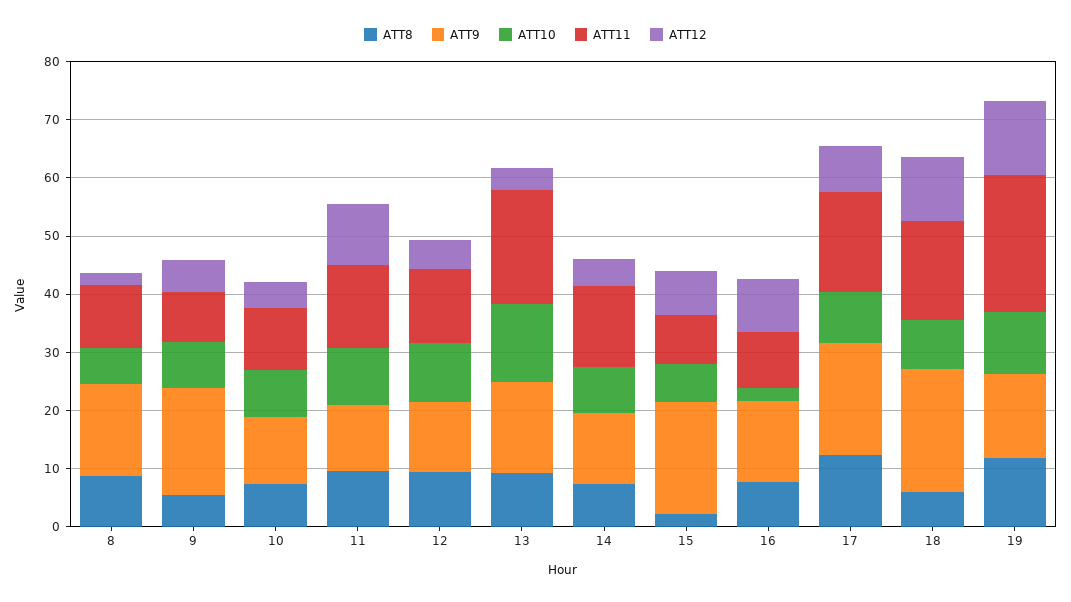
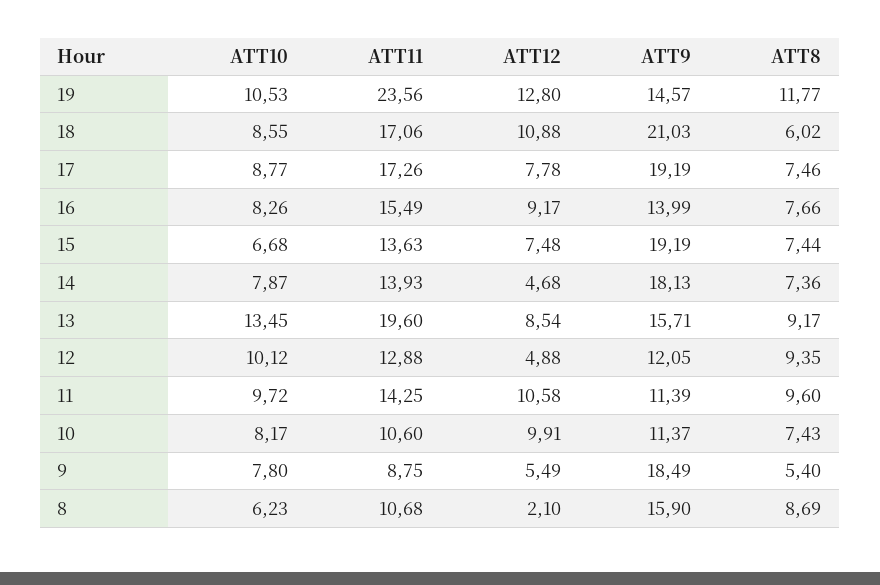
  {
    "ATT8": {
      "8": 8.69,
      "9": 5.4,
      "10": 7.43,
      "11": 9.6,
      "12": 9.35,
      "13": 9.17,
      "14": 7.36,
-     "15": 2,
+     "15": 7.44,
      "16": 7.66,
-     "17": 12,
+     "17": 7.46,
      "18": 6.02,
      "19": 11.77
    },
    "ATT9": {
      "8": 15.9,
      "9": 18.49,
      "10": 11.37,
      "11": 11.39,
      "12": 12.05,
      "13": 15.71,
-     "14": 12,
+     "14": 18.13,
      "15": 19.19,
      "16": 13.99,
      "17": 19.19,
      "18": 21.03,
      "19": 14.57
    },
    "ATT10": {
      "8": 6.23,
      "9": 7.8,
      "10": 8.17,
      "11": 9.72,
      "12": 10.12,
      "13": 13.45,
      "14": 7.87,
      "15": 6.68,
-     "16": 2,
+     "16": 8.26,
      "17": 8.77,
      "18": 8.55,
      "19": 10.53
    },
    "ATT11": {
      "8": 10.68,
      "9": 8.75,
      "10": 10.6,
      "11": 14.25,
      "12": 12.88,
      "13": 19.6,
      "14": 13.93,
-     "15": 8,
+     "15": 13.63,
-     "16": 10,
+     "16": 15.49,
      "17": 17.26,
      "18": 17.06,
      "19": 23.56
    },
    "ATT12": {
      "8": 2.1,
      "9": 5.49,
-     "10": 4,
+     "10": 9.91,
      "11": 10.58,
      "12": 4.88,
-     "13": 4,
+     "13": 8.54,
      "14": 4.68,
      "15": 7.48,
      "16": 9.17,
      "17": 7.78,
      "18": 10.88,
      "19": 12.8
    }
  }

